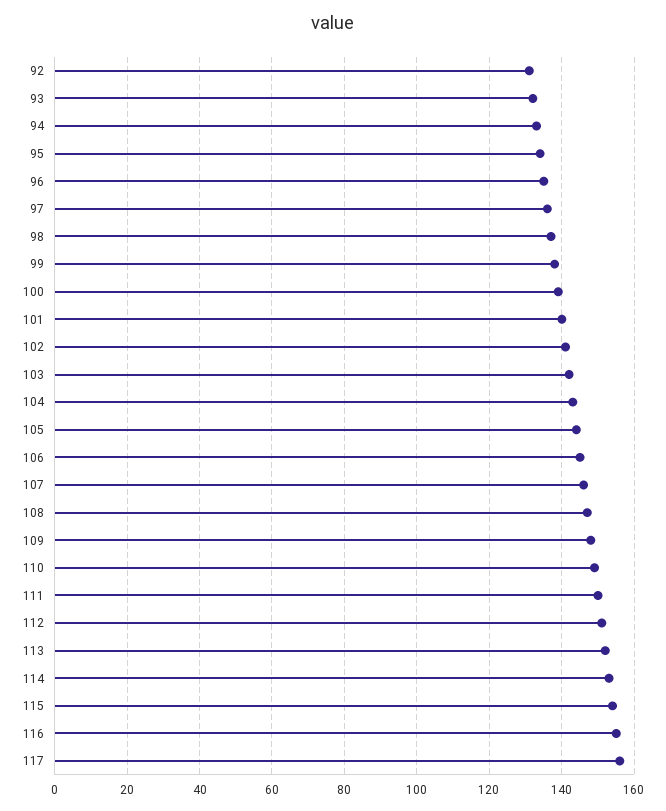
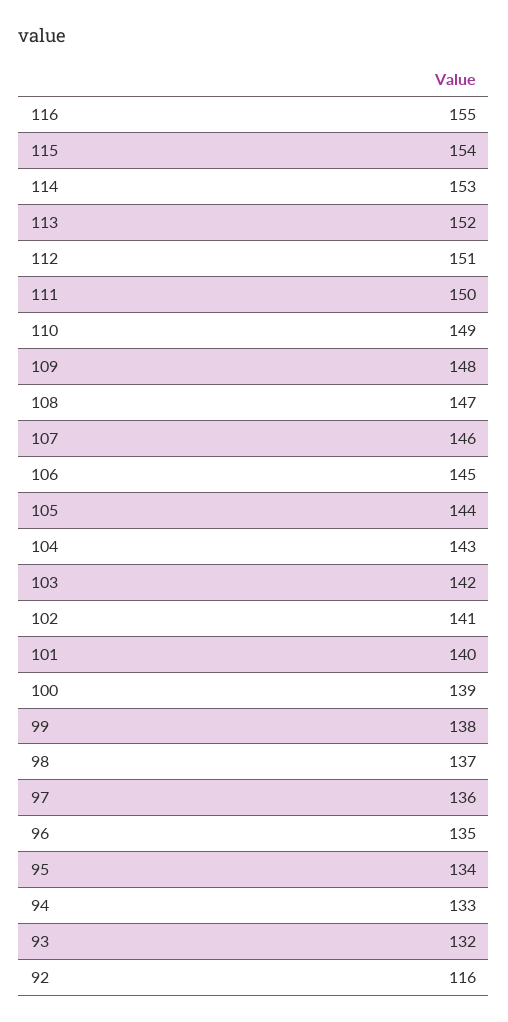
  {
-   "92": 130,
+   "92": 116,
    "93": 132,
    "94": 133,
    "95": 134,
    "96": 135,
    "97": 136,
    "98": 137,
    "99": 138,
    "100": 139,
    "101": 140,
    "102": 141,
    "103": 142,
    "104": 143,
    "105": 144,
    "106": 145,
    "107": 146,
    "108": 147,
    "109": 148,
    "110": 149,
    "111": 150,
    "112": 151,
    "113": 152,
    "114": 153,
    "115": 154,
-   "116": 155,
+   "116": 155
-   "117": 155
  }

